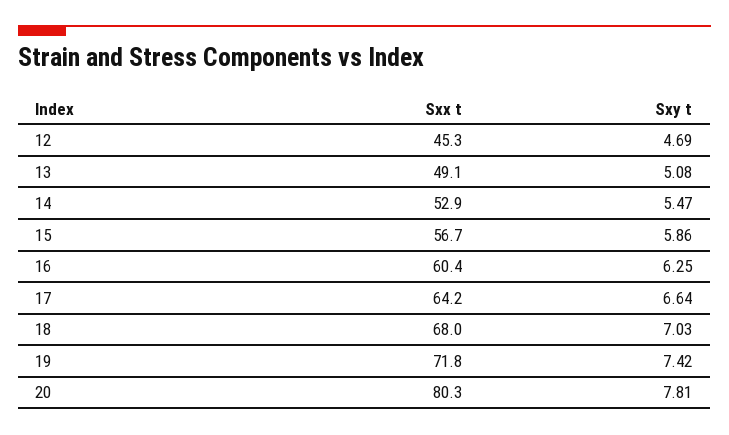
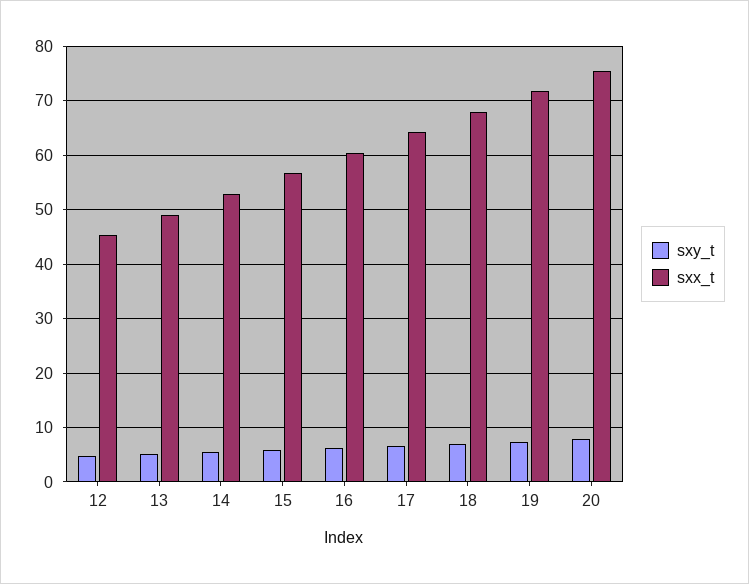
  {
    "Sxx t": {
      "12": 45.3,
      "13": 49.1,
      "14": 52.9,
      "15": 56.7,
      "16": 60.4,
      "17": 64.2,
      "18": 68,
      "19": 71.8,
-     "20": 80.3
+     "20": 76
    },
    "Sxy t": {
      "12": 4.69,
      "13": 5.08,
      "14": 5.47,
      "15": 5.86,
      "16": 6.25,
      "17": 6.64,
      "18": 7.03,
      "19": 7.42,
      "20": 7.81
    }
  }

